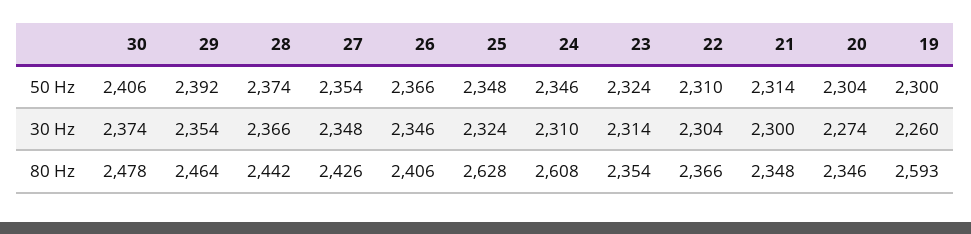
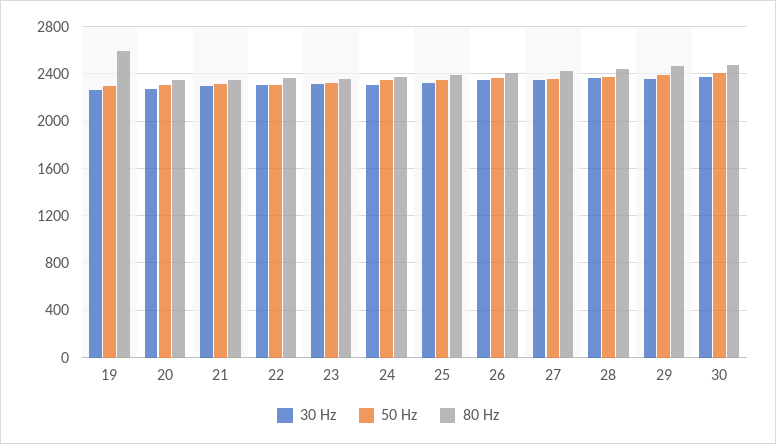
  {
    "50 Hz": {
      "30": 2406,
      "29": 2392,
      "28": 2374,
      "27": 2354,
      "26": 2366,
      "25": 2348,
      "24": 2346,
      "23": 2324,
      "22": 2310,
      "21": 2314,
      "20": 2304,
      "19": 2300
    },
    "30 Hz": {
      "30": 2374,
      "29": 2354,
      "28": 2366,
      "27": 2348,
      "26": 2346,
      "25": 2324,
      "24": 2310,
      "23": 2314,
      "22": 2304,
      "21": 2300,
      "20": 2274,
      "19": 2260
    },
    "80 Hz": {
      "30": 2478,
      "29": 2464,
      "28": 2442,
      "27": 2426,
      "26": 2406,
-     "25": 2628,
+     "25": 2400,
-     "24": 2608,
+     "24": 2400,
      "23": 2354,
      "22": 2366,
      "21": 2348,
      "20": 2346,
      "19": 2593
    }
  }

